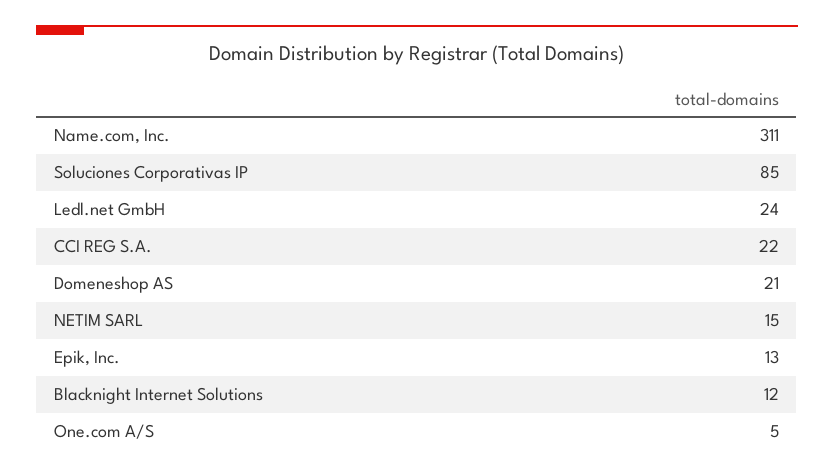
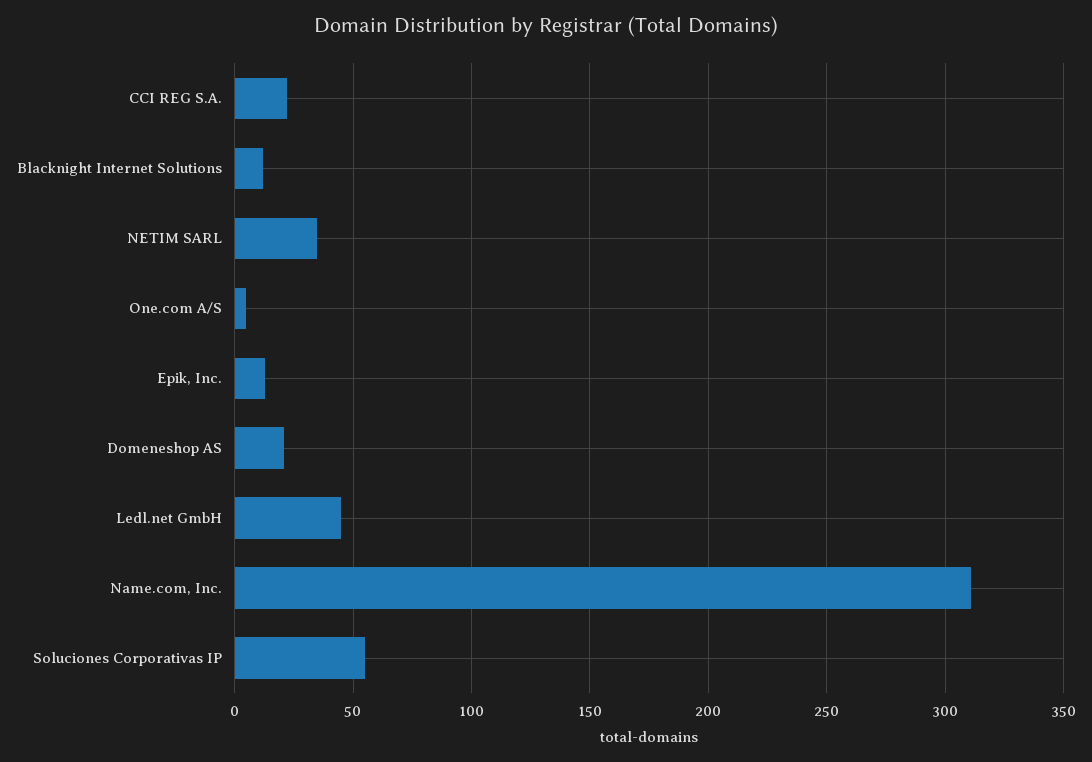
  {
    "Name.com, Inc.": 311,
-   "Soluciones Corporativas IP": 85,
+   "Soluciones Corporativas IP": 55,
-   "Ledl.net GmbH": 24,
+   "Ledl.net GmbH": 45,
    "CCI REG S.A.": 22,
    "Domeneshop AS": 21,
-   "NETIM SARL": 15,
+   "NETIM SARL": 35,
    "Epik, Inc.": 13,
    "Blacknight Internet Solutions": 12,
    "One.com A/S": 5
  }

